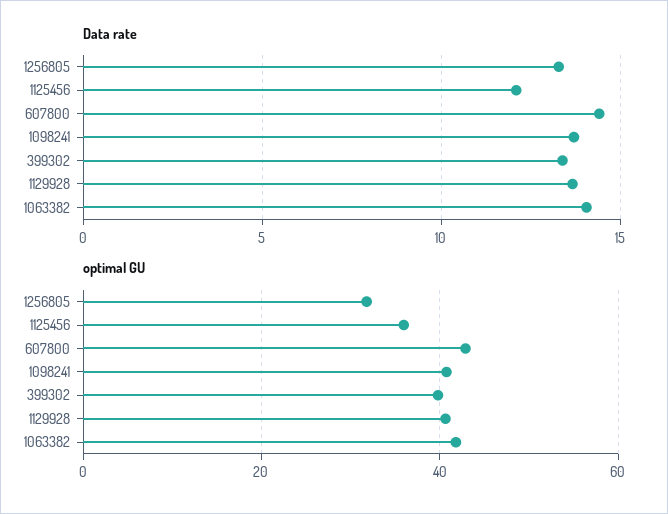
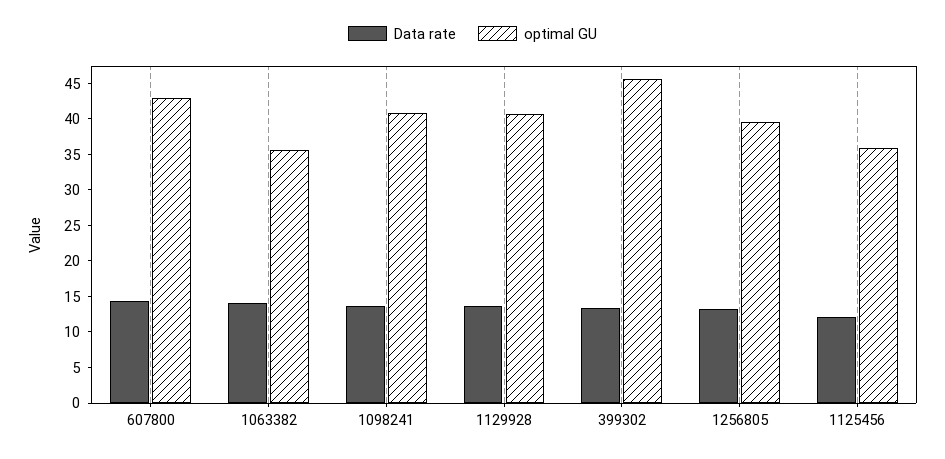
  {
    "Data rate": {
      "1256805": 13.5,
      "1125456": 12,
      "607800": 14.5,
      "1098241": 13.5,
      "399302": 13.5,
      "1129928": 13.5,
      "1063382": 14
    },
    "optimal GU": {
-     "1256805": 32,
+     "1256805": 40,
      "1125456": 36,
      "607800": 42,
      "1098241": 40,
-     "399302": 40,
+     "399302": 45,
      "1129928": 40,
-     "1063382": 42
+     "1063382": 35
    }
  }

